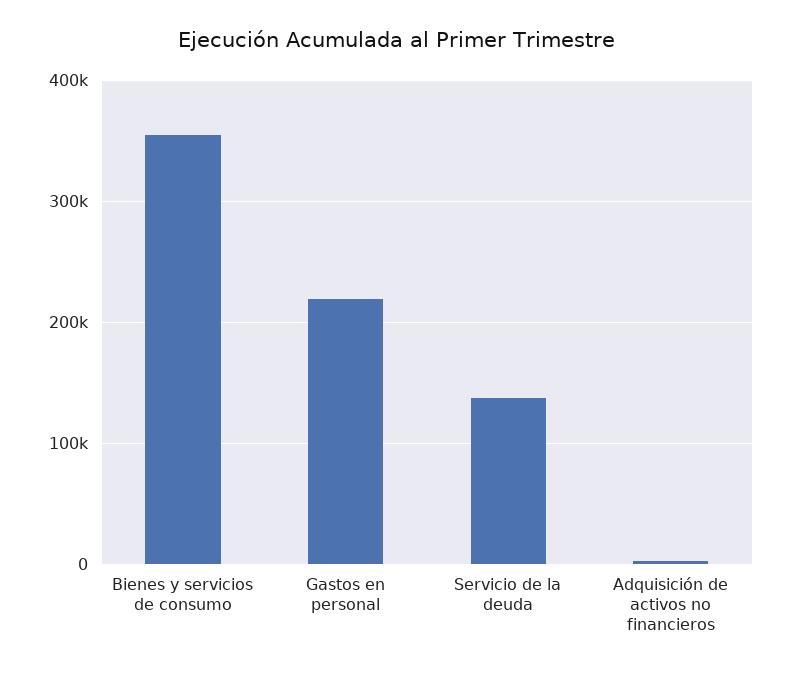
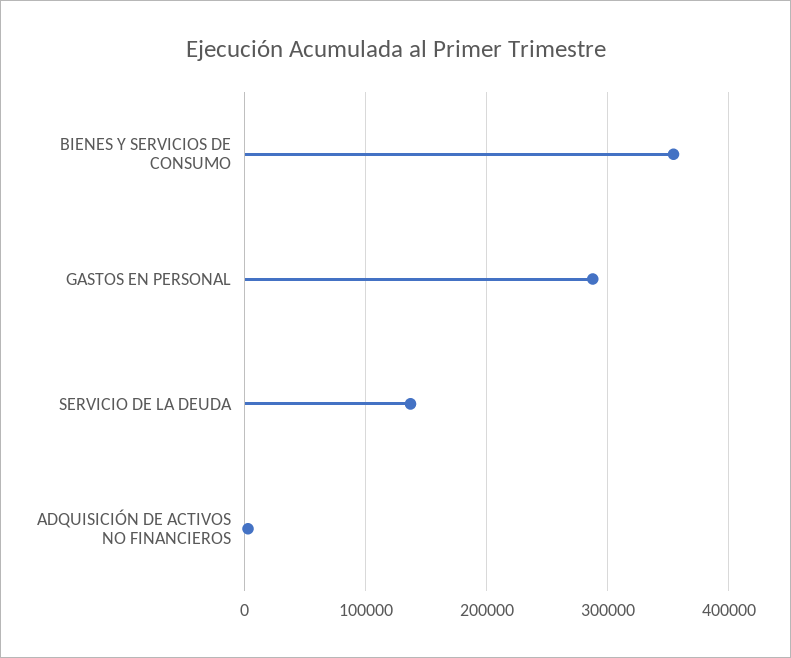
  {
    "Bienes y servicios de consumo": 350000,
-   "Gastos en personal": 220000,
+   "Gastos en personal": 290000,
    "Servicio de la deuda": 140000,
    "Adquisición de activos no financieros": 0
  }

